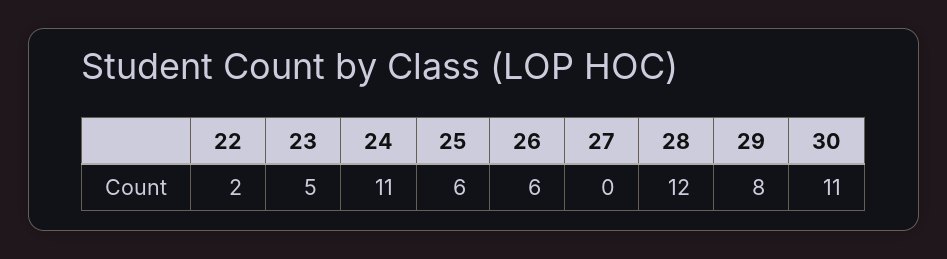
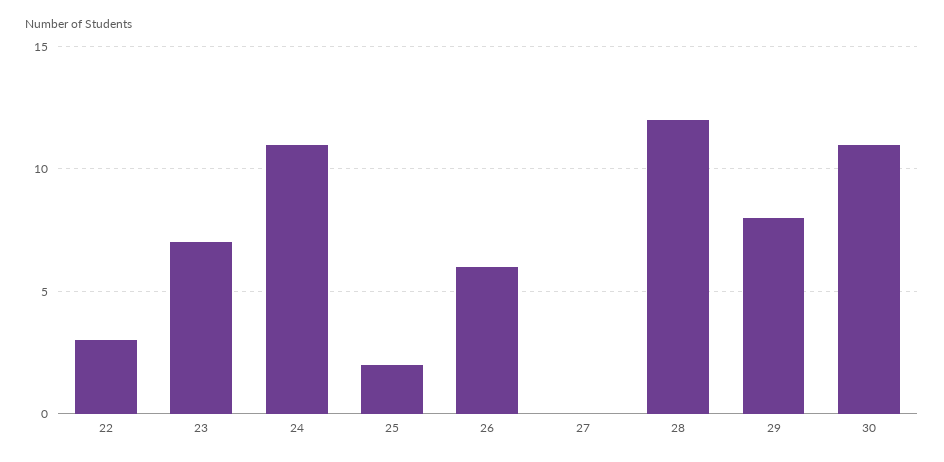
  {
-   "22": 2,
+   "22": 3,
-   "23": 5,
+   "23": 7,
    "24": 11,
-   "25": 6,
+   "25": 2,
    "26": 6,
    "27": 0,
    "28": 12,
    "29": 8,
    "30": 11
  }

